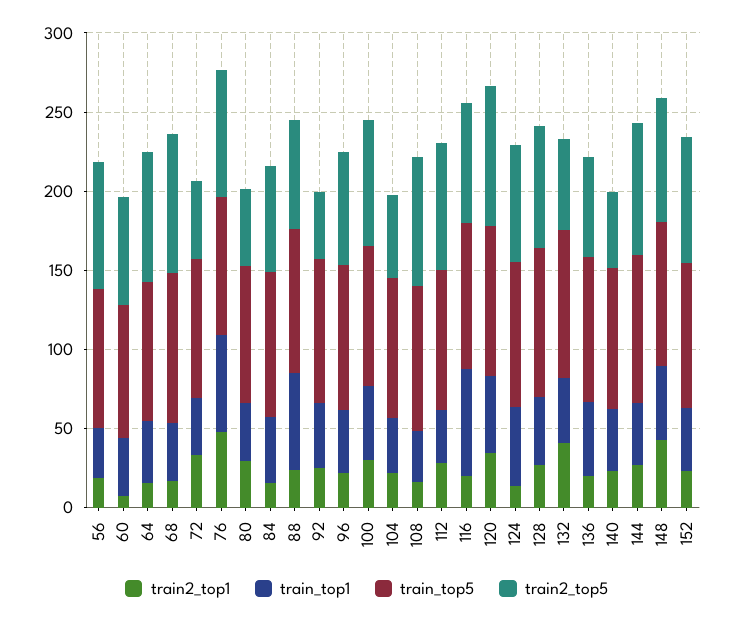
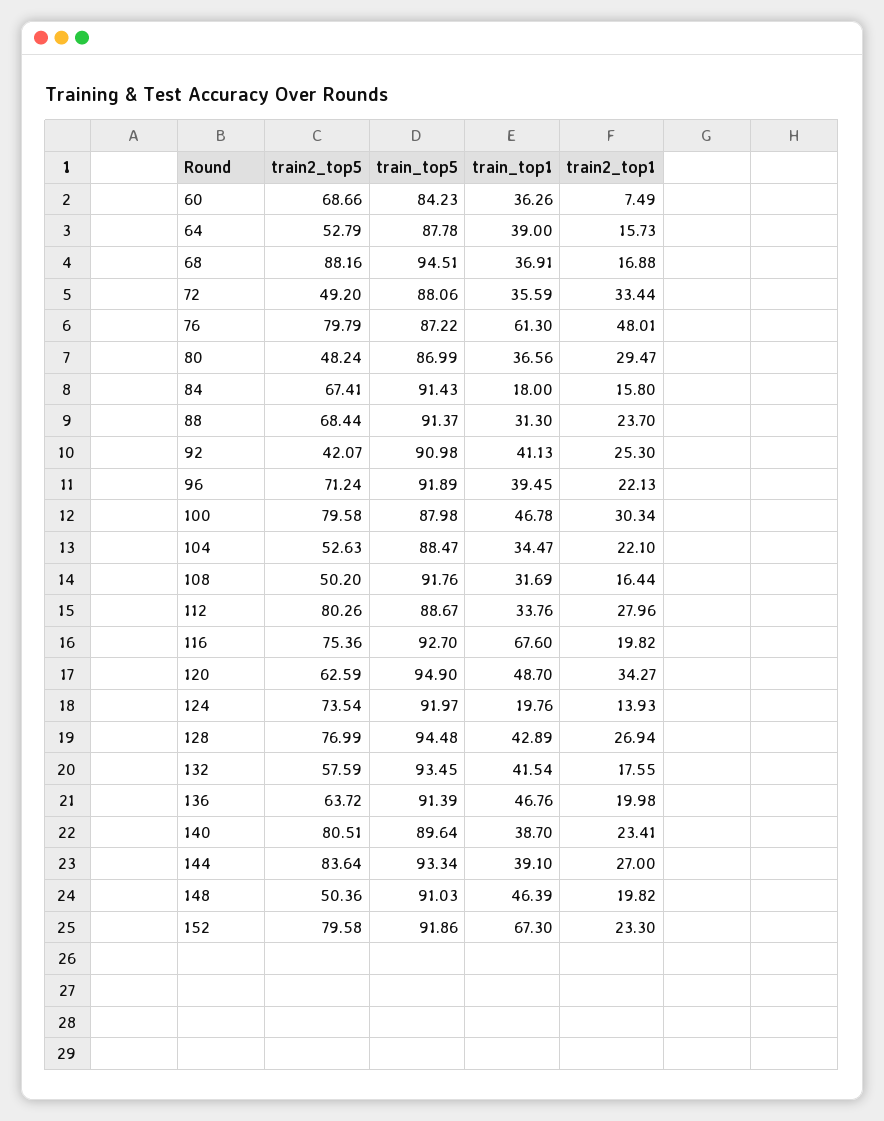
  {
    "train2_top1": {
-     "56": 20,
      "60": 7.49,
      "64": 15.73,
      "68": 16.88,
      "72": 33.44,
      "76": 48.01,
      "80": 29.47,
      "84": 15.8,
      "88": 23.7,
      "92": 25.3,
      "96": 22.13,
      "100": 30.34,
      "104": 22.1,
      "108": 16.44,
      "112": 27.96,
      "116": 19.82,
      "120": 34.27,
      "124": 13.93,
      "128": 26.94,
-     "132": 40,
+     "132": 17.55,
      "136": 19.98,
      "140": 23.41,
      "144": 27,
-     "148": 40,
+     "148": 19.82,
      "152": 23.3
    },
    "train_top1": {
-     "56": 30,
      "60": 36.26,
      "64": 39,
      "68": 36.91,
      "72": 35.59,
      "76": 61.3,
      "80": 36.56,
-     "84": 40,
+     "84": 18,
-     "88": 60,
+     "88": 31.3,
      "92": 41.13,
      "96": 39.45,
      "100": 46.78,
      "104": 34.47,
      "108": 31.69,
      "112": 33.76,
      "116": 67.6,
      "120": 48.7,
-     "124": 50,
+     "124": 19.76,
      "128": 42.89,
      "132": 41.54,
      "136": 46.76,
      "140": 38.7,
      "144": 39.1,
      "148": 46.39,
-     "152": 40
+     "152": 67.3
    },
    "train_top5": {
-     "56": 90,
      "60": 84.23,
      "64": 87.78,
      "68": 94.51,
      "72": 88.06,
      "76": 87.22,
      "80": 86.99,
      "84": 91.43,
      "88": 91.37,
      "92": 90.98,
      "96": 91.89,
      "100": 87.98,
      "104": 88.47,
      "108": 91.76,
      "112": 88.67,
      "116": 92.7,
      "120": 94.9,
      "124": 91.97,
      "128": 94.48,
      "132": 93.45,
      "136": 91.39,
      "140": 89.64,
      "144": 93.34,
      "148": 91.03,
      "152": 91.86
    },
    "train2_top5": {
-     "56": 80,
      "60": 68.66,
-     "64": 80,
+     "64": 52.79,
      "68": 88.16,
      "72": 49.2,
      "76": 79.79,
      "80": 48.24,
      "84": 67.41,
      "88": 68.44,
      "92": 42.07,
      "96": 71.24,
      "100": 79.58,
      "104": 52.63,
-     "108": 80,
+     "108": 50.2,
      "112": 80.26,
      "116": 75.36,
-     "120": 90,
+     "120": 62.59,
      "124": 73.54,
      "128": 76.99,
      "132": 57.59,
      "136": 63.72,
-     "140": 50,
+     "140": 80.51,
      "144": 83.64,
-     "148": 80,
+     "148": 50.36,
      "152": 79.58
    }
  }

